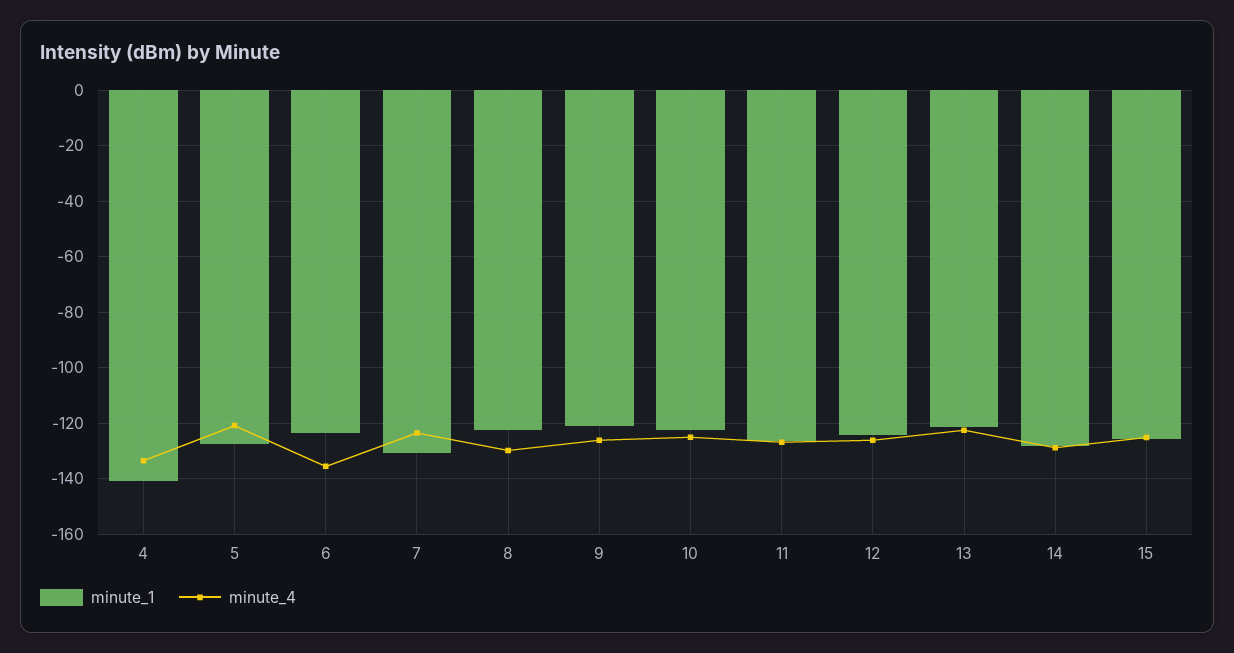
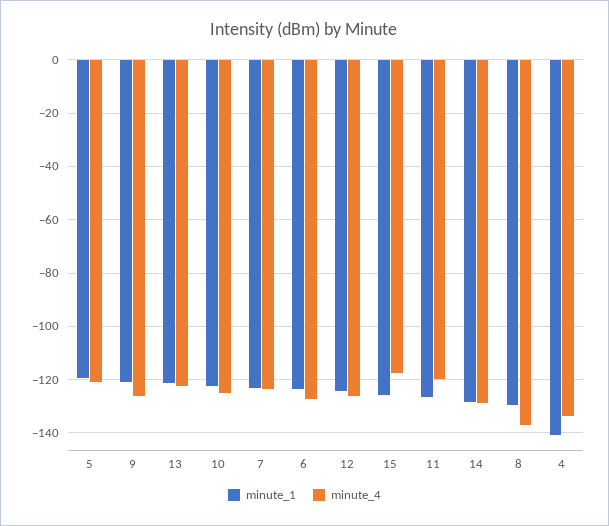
  {
    "minute_1": {
      "4": -140,
-     "5": -127.5,
+     "5": -120,
      "6": -122.5,
-     "7": -130,
+     "7": -122.5,
-     "8": -122.5,
+     "8": -130,
      "9": -120,
      "10": -122.5,
      "11": -127.5,
      "12": -125,
      "13": -122.5,
      "14": -127.5,
      "15": -125
    },
    "minute_4": {
      "4": -132.5,
      "5": -120,
-     "6": -135,
+     "6": -127.5,
      "7": -122.5,
-     "8": -130,
+     "8": -137.5,
      "9": -125,
      "10": -125,
-     "11": -127.5,
+     "11": -120,
      "12": -125,
      "13": -122.5,
      "14": -130,
-     "15": -125
+     "15": -117.5
    }
  }

